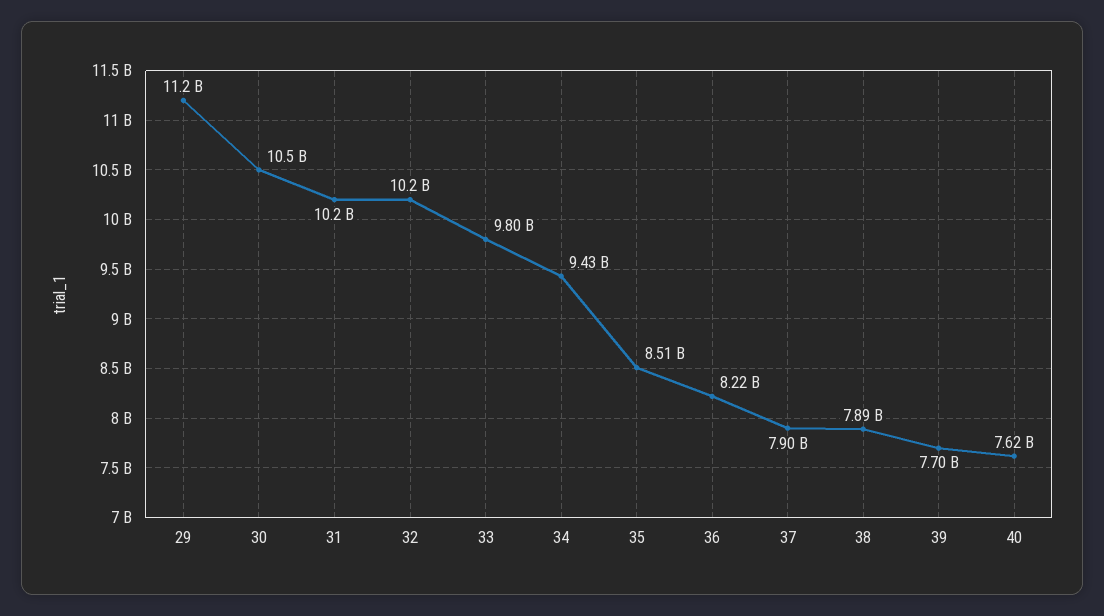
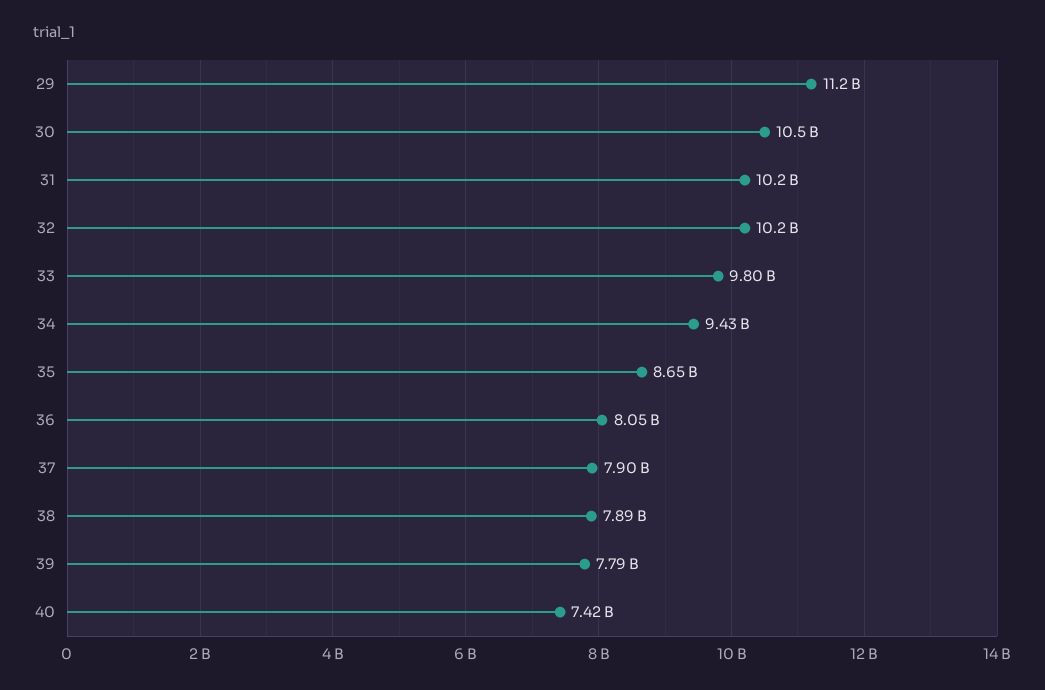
  {
    "29": 11200000000,
    "30": 10500000000,
    "31": 10200000000,
    "32": 10200000000,
    "33": 9800000000,
    "34": 9430000000,
-   "35": 8510000000,
+   "35": 8650000000,
-   "36": 8220000000,
+   "36": 8050000000,
    "37": 7900000000,
    "38": 7890000000,
-   "39": 7700000000,
+   "39": 7790000000,
-   "40": 7620000000
+   "40": 7420000000
  }

